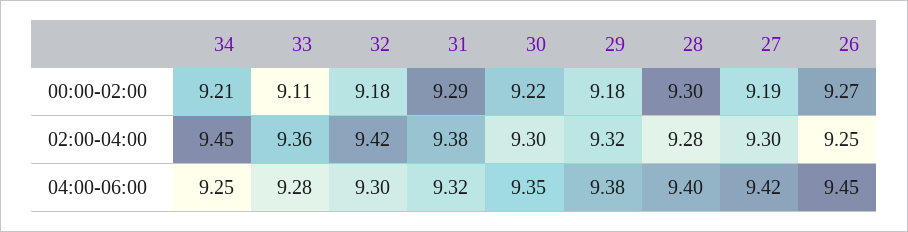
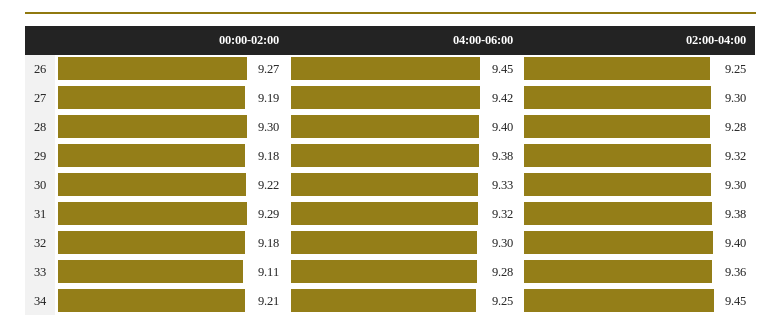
  {
    "34": {
      "00:00-02:00": 9.21,
      "02:00-04:00": 9.45,
      "04:00-06:00": 9.25
    },
    "33": {
      "00:00-02:00": 9.11,
      "02:00-04:00": 9.36,
      "04:00-06:00": 9.28
    },
    "32": {
      "00:00-02:00": 9.18,
-     "02:00-04:00": 9.42,
+     "02:00-04:00": 9.4,
      "04:00-06:00": 9.3
    },
    "31": {
      "00:00-02:00": 9.29,
      "02:00-04:00": 9.38,
      "04:00-06:00": 9.32
    },
    "30": {
      "00:00-02:00": 9.22,
      "02:00-04:00": 9.3,
-     "04:00-06:00": 9.35
+     "04:00-06:00": 9.33
    },
    "29": {
      "00:00-02:00": 9.18,
      "02:00-04:00": 9.32,
      "04:00-06:00": 9.38
    },
    "28": {
      "00:00-02:00": 9.3,
      "02:00-04:00": 9.28,
      "04:00-06:00": 9.4
    },
    "27": {
      "00:00-02:00": 9.19,
      "02:00-04:00": 9.3,
      "04:00-06:00": 9.42
    },
    "26": {
      "00:00-02:00": 9.27,
      "02:00-04:00": 9.25,
      "04:00-06:00": 9.45
    }
  }

